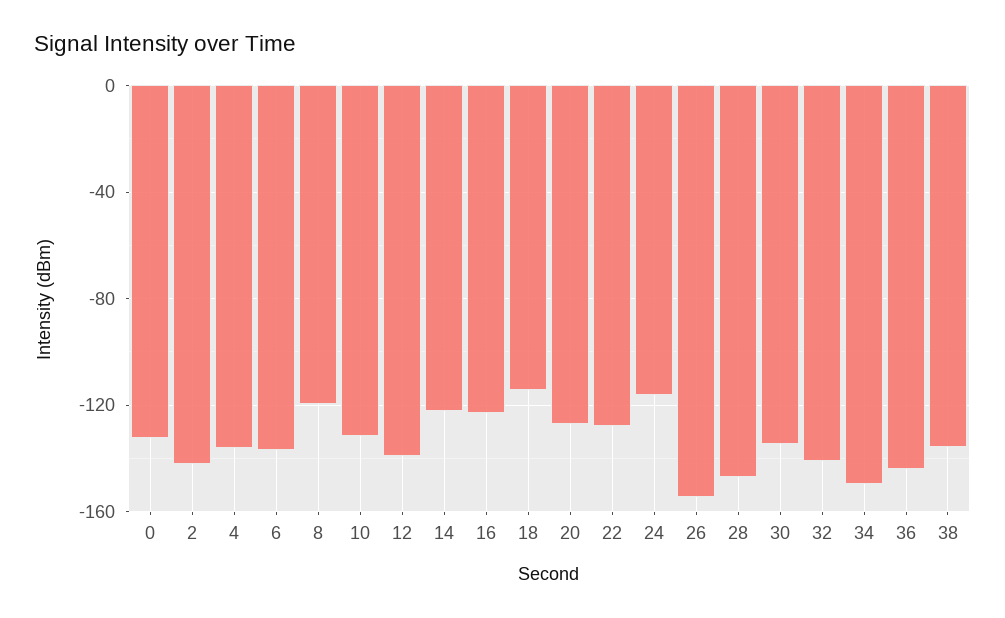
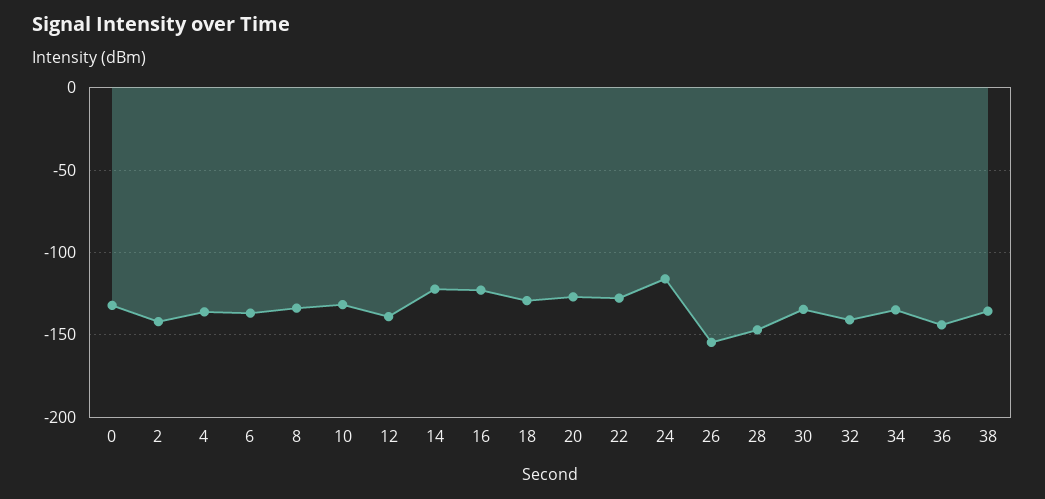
  {
    "0": -130,
    "2": -140,
    "4": -135,
    "6": -135,
-   "8": -120,
+   "8": -135,
    "10": -130,
    "12": -140,
    "14": -120,
    "16": -125,
-   "18": -115,
+   "18": -130,
    "20": -125,
    "22": -130,
    "24": -115,
    "26": -155,
    "28": -145,
    "30": -135,
    "32": -140,
-   "34": -150,
+   "34": -135,
    "36": -145,
    "38": -135
  }

